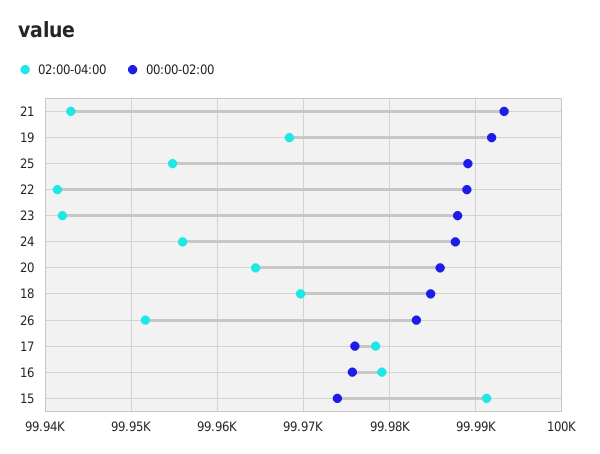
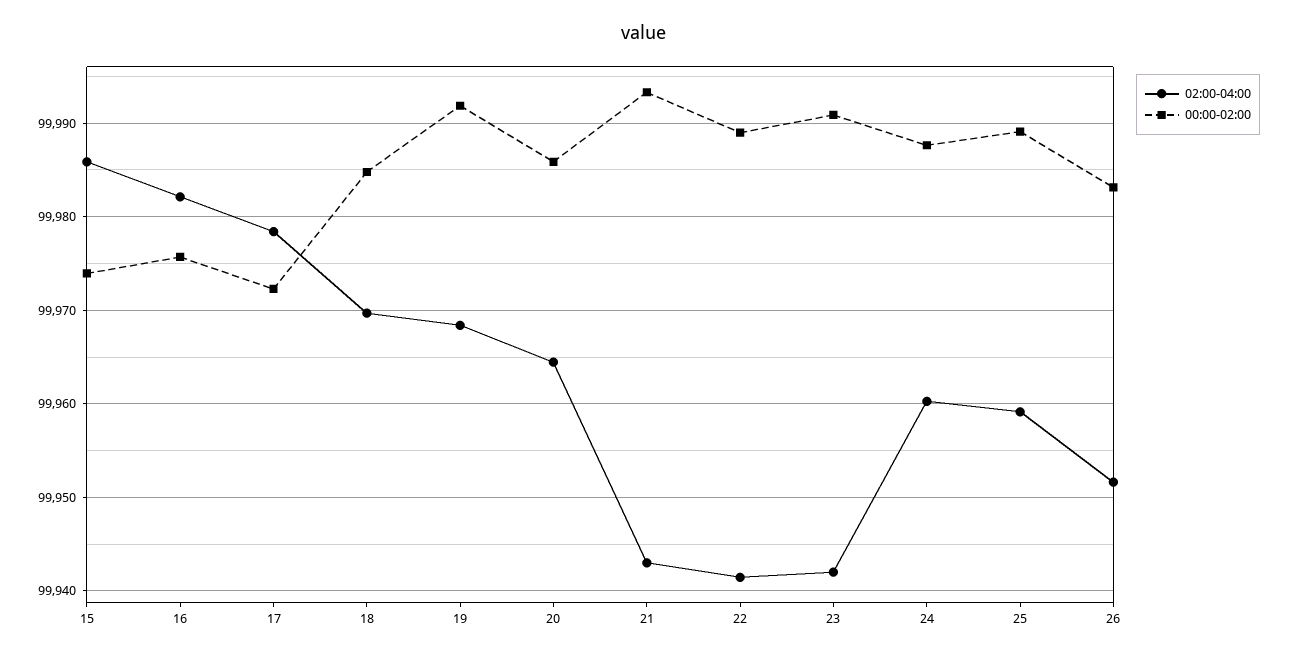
  {
    "02:00-04:00": {
      "21": 99943,
      "19": 99968,
-     "25": 99955,
+     "25": 99959,
      "22": 99941,
      "23": 99942,
-     "24": 99956,
+     "24": 99960,
      "20": 99964,
      "18": 99970,
      "26": 99952,
      "17": 99978,
-     "16": 99979,
+     "16": 99982,
-     "15": 99991
+     "15": 99986
    },
    "00:00-02:00": {
      "21": 99993,
      "19": 99992,
      "25": 99989,
      "22": 99989,
-     "23": 99988,
+     "23": 99991,
      "24": 99988,
      "20": 99986,
      "18": 99985,
      "26": 99983,
-     "17": 99976,
+     "17": 99972,
      "16": 99976,
      "15": 99974
    }
  }

